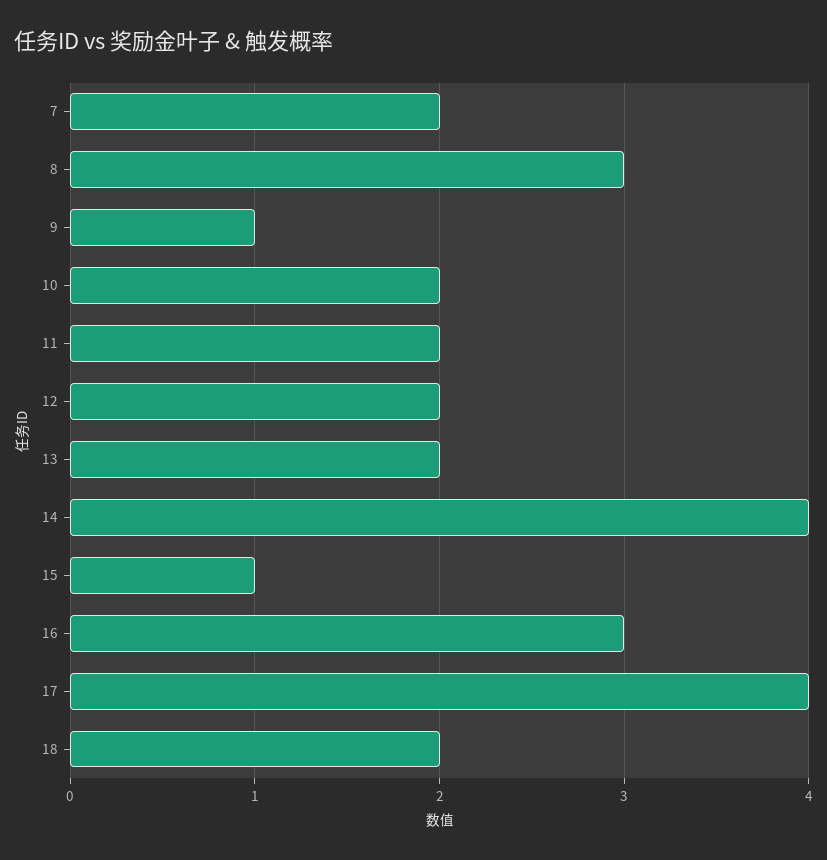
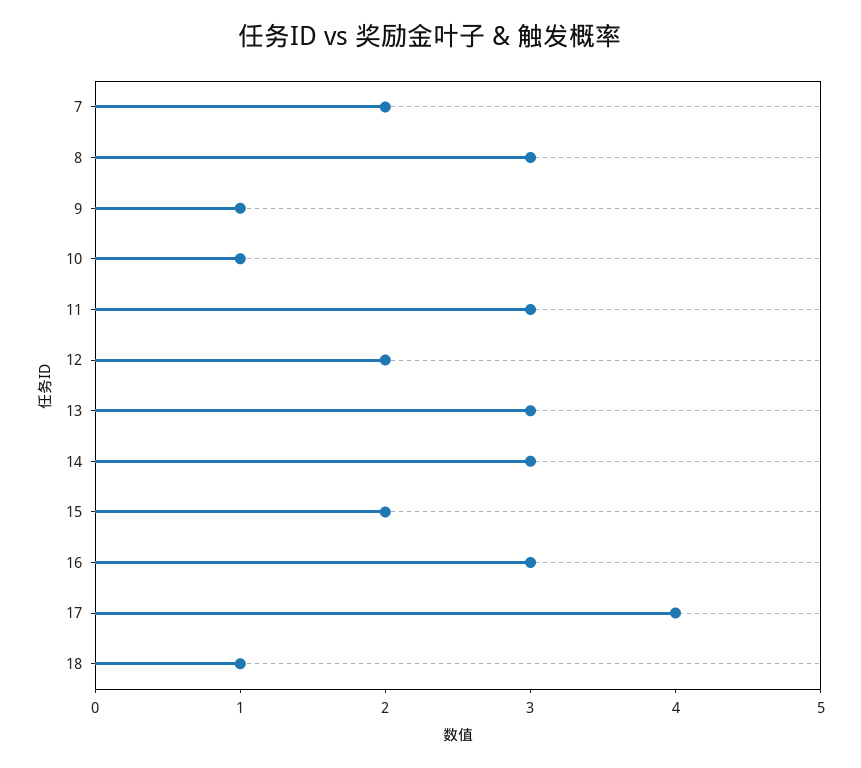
  {
    "7": 2,
    "8": 3,
    "9": 1,
-   "10": 2,
+   "10": 1,
-   "11": 2,
+   "11": 3,
    "12": 2,
-   "13": 2,
+   "13": 3,
-   "14": 4,
+   "14": 3,
-   "15": 1,
+   "15": 2,
    "16": 3,
    "17": 4,
-   "18": 2
+   "18": 1
  }

